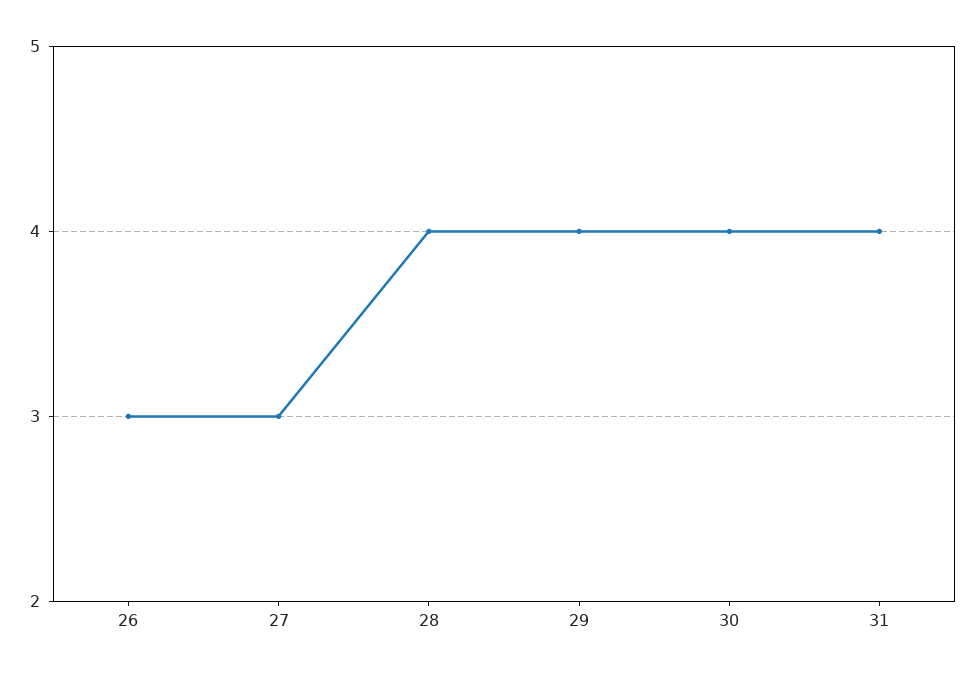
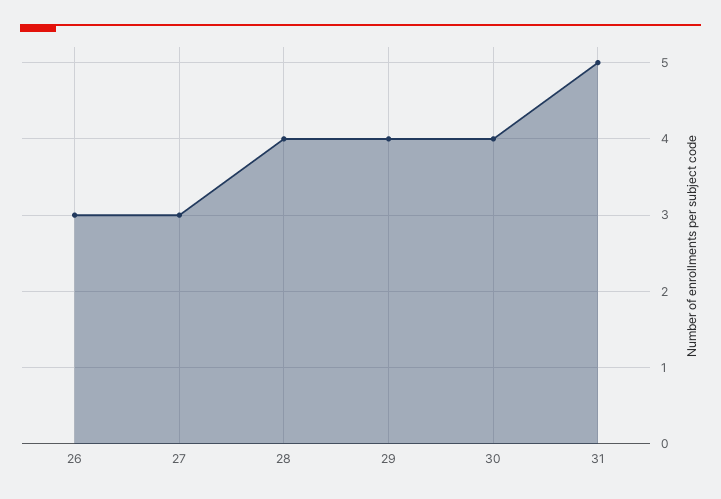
  {
    "26": 3,
    "27": 3,
    "28": 4,
    "29": 4,
    "30": 4,
-   "31": 4
+   "31": 5
  }

